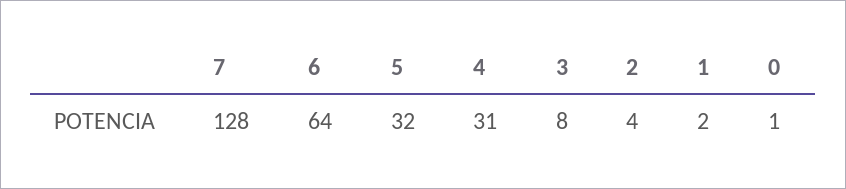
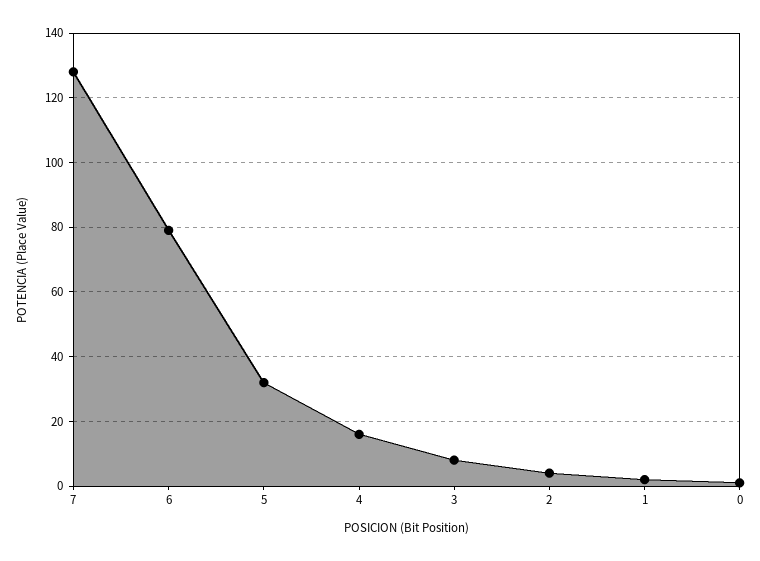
  {
    "7": 128,
-   "6": 64,
+   "6": 80,
    "5": 32,
-   "4": 31,
+   "4": 15,
    "3": 8,
    "2": 4,
    "1": 2,
    "0": 1
  }

